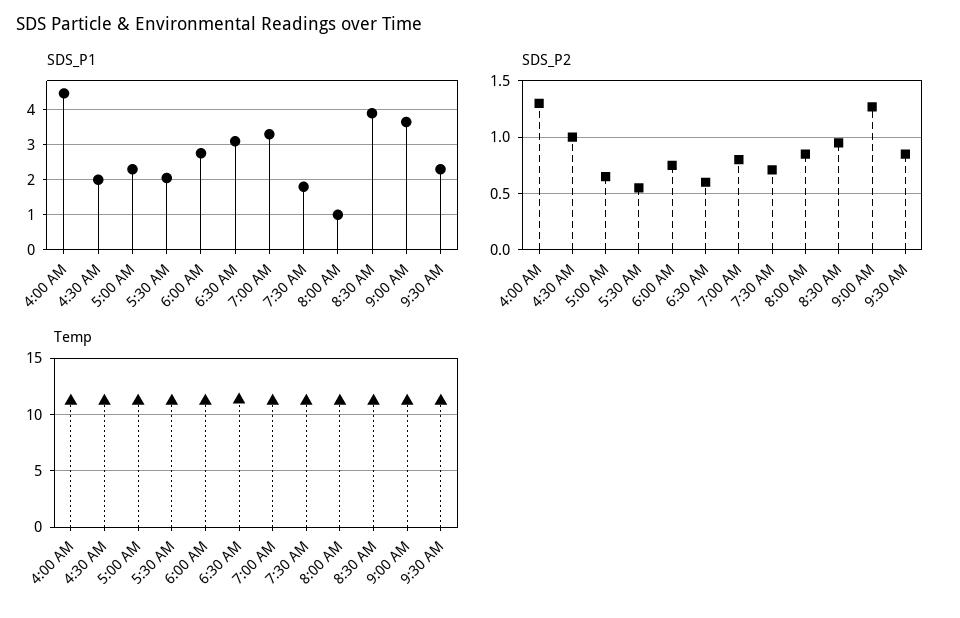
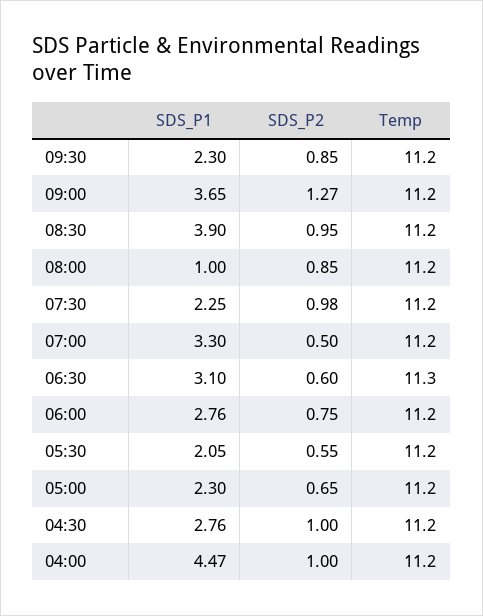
  {
    "SDS_P1": {
      "4:00 AM": 4.47,
-     "4:30 AM": 2,
+     "4:30 AM": 2.76,
      "5:00 AM": 2.3,
      "5:30 AM": 2.05,
      "6:00 AM": 2.76,
      "6:30 AM": 3.1,
      "7:00 AM": 3.3,
-     "7:30 AM": 1.8,
+     "7:30 AM": 2.25,
      "8:00 AM": 1,
      "8:30 AM": 3.9,
      "9:00 AM": 3.65,
      "9:30 AM": 2.3
    },
    "SDS_P2": {
-     "4:00 AM": 1.3,
+     "4:00 AM": 1,
      "4:30 AM": 1,
      "5:00 AM": 0.65,
      "5:30 AM": 0.55,
      "6:00 AM": 0.75,
      "6:30 AM": 0.6,
-     "7:00 AM": 0.8,
+     "7:00 AM": 0.5,
-     "7:30 AM": 0.7,
+     "7:30 AM": 0.98,
      "8:00 AM": 0.85,
      "8:30 AM": 0.95,
      "9:00 AM": 1.27,
      "9:30 AM": 0.85
    },
    "Temp": {
      "4:00 AM": 11.2,
      "4:30 AM": 11.2,
      "5:00 AM": 11.2,
      "5:30 AM": 11.2,
      "6:00 AM": 11.2,
      "6:30 AM": 11.3,
      "7:00 AM": 11.2,
      "7:30 AM": 11.2,
      "8:00 AM": 11.2,
      "8:30 AM": 11.2,
      "9:00 AM": 11.2,
      "9:30 AM": 11.2
    }
  }

